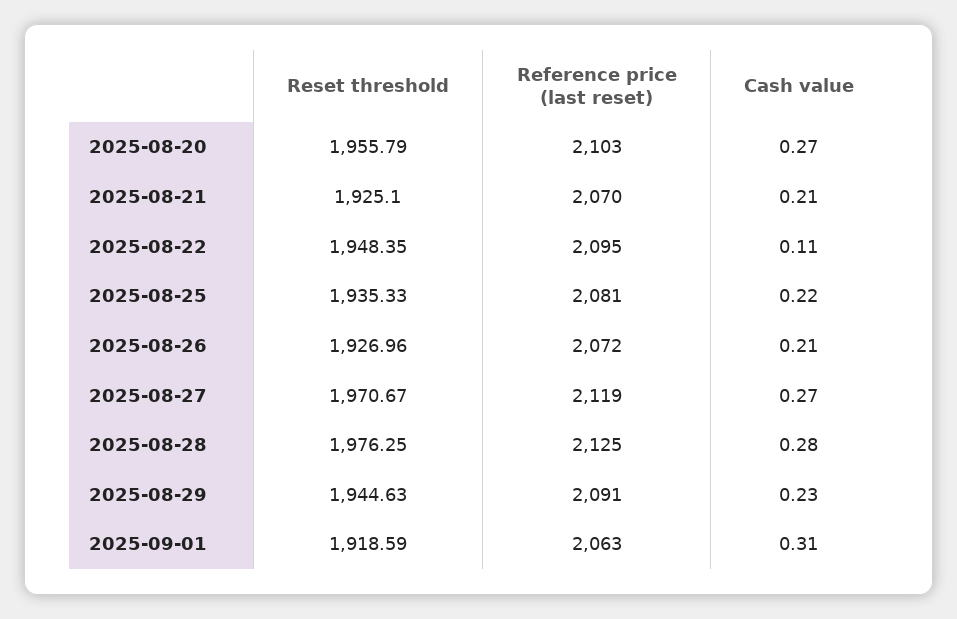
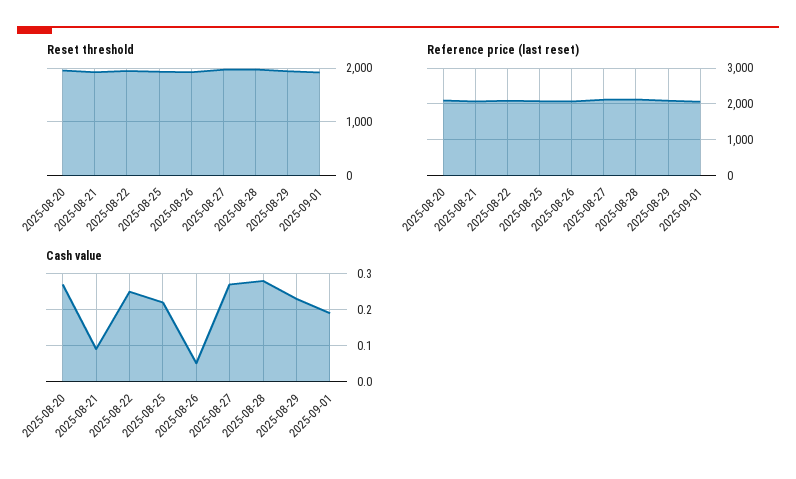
  {
    "Reset threshold": {
      "2025-08-20": 1955.79,
      "2025-08-21": 1925.1,
      "2025-08-22": 1948.35,
      "2025-08-25": 1935.33,
      "2025-08-26": 1926.96,
      "2025-08-27": 1970.67,
      "2025-08-28": 1976.25,
      "2025-08-29": 1944.63,
      "2025-09-01": 1918.59
    },
    "Reference price (last reset)": {
      "2025-08-20": 2103,
      "2025-08-21": 2070,
      "2025-08-22": 2095,
      "2025-08-25": 2081,
      "2025-08-26": 2072,
      "2025-08-27": 2119,
      "2025-08-28": 2125,
      "2025-08-29": 2091,
      "2025-09-01": 2063
    },
    "Cash value": {
      "2025-08-20": 0.27,
-     "2025-08-21": 0.21,
+     "2025-08-21": 0.1,
-     "2025-08-22": 0.11,
+     "2025-08-22": 0.25,
      "2025-08-25": 0.22,
-     "2025-08-26": 0.21,
+     "2025-08-26": 0.05,
      "2025-08-27": 0.27,
      "2025-08-28": 0.28,
      "2025-08-29": 0.23,
-     "2025-09-01": 0.31
+     "2025-09-01": 0.2
    }
  }

